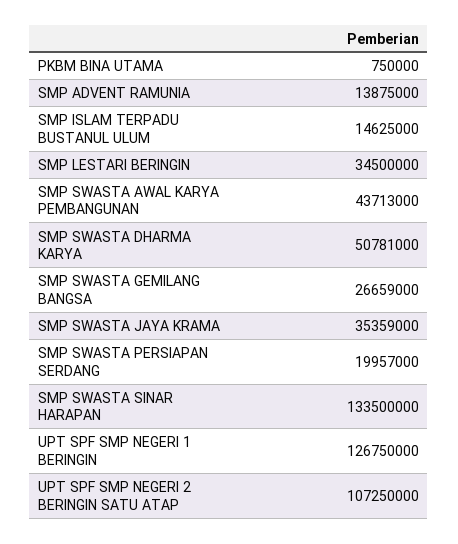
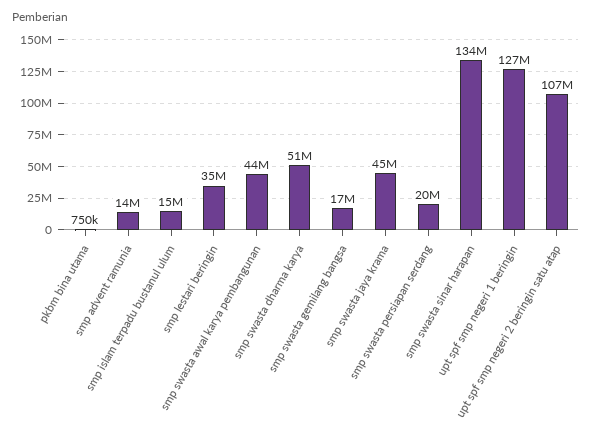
  {
    "PKBM BINA UTAMA": 750000,
    "SMP ADVENT RAMUNIA": 13875000,
    "SMP ISLAM TERPADU BUSTANUL ULUM": 14625000,
    "SMP LESTARI BERINGIN": 34500000,
    "SMP SWASTA AWAL KARYA PEMBANGUNAN": 43713000,
    "SMP SWASTA DHARMA KARYA": 50781000,
-   "SMP SWASTA GEMILANG BANGSA": 26659000,
+   "SMP SWASTA GEMILANG BANGSA": 17000000,
-   "SMP SWASTA JAYA KRAMA": 35359000,
+   "SMP SWASTA JAYA KRAMA": 45000000,
    "SMP SWASTA PERSIAPAN SERDANG": 19957000,
    "SMP SWASTA SINAR HARAPAN": 133500000,
    "UPT SPF SMP NEGERI 1 BERINGIN": 126750000,
    "UPT SPF SMP NEGERI 2 BERINGIN SATU ATAP": 107250000
  }

